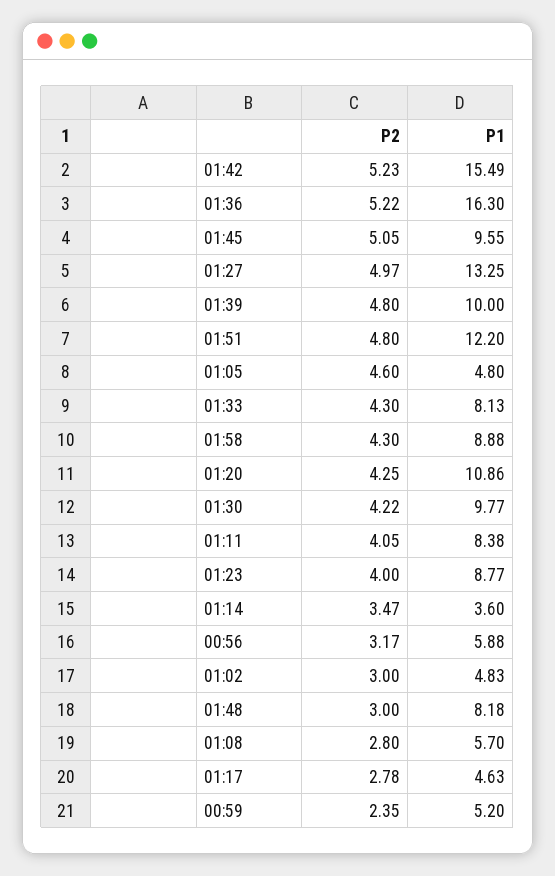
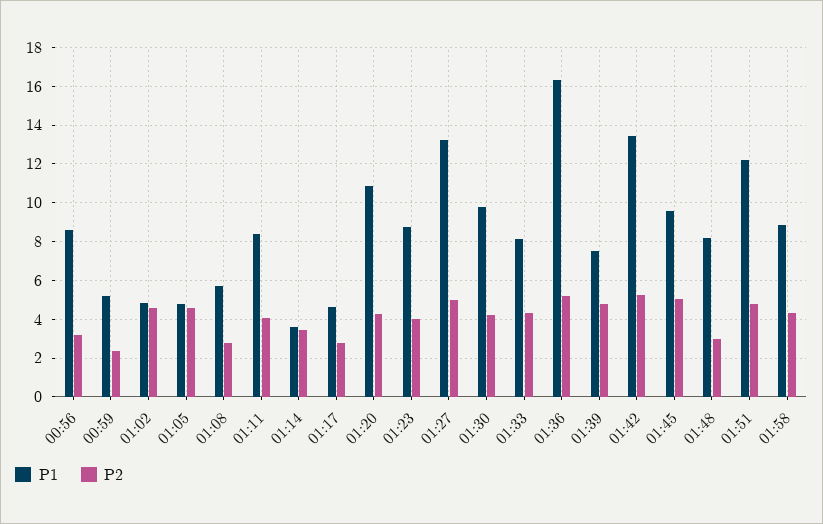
  {
    "P2": {
      "01:42": 5.23,
      "01:36": 5.22,
      "01:45": 5.05,
      "01:27": 4.97,
      "01:39": 4.8,
      "01:51": 4.8,
      "01:05": 4.6,
      "01:33": 4.3,
      "01:58": 4.3,
      "01:20": 4.25,
      "01:30": 4.22,
      "01:11": 4.05,
      "01:23": 4,
      "01:14": 3.47,
      "00:56": 3.17,
-     "01:02": 3,
+     "01:02": 4.5,
      "01:48": 3,
      "01:08": 2.8,
      "01:17": 2.78,
      "00:59": 2.35
    },
    "P1": {
-     "01:42": 15.49,
+     "01:42": 13.5,
      "01:36": 16.3,
      "01:45": 9.55,
      "01:27": 13.25,
-     "01:39": 10,
+     "01:39": 7.5,
      "01:51": 12.2,
      "01:05": 4.8,
      "01:33": 8.13,
      "01:58": 8.88,
      "01:20": 10.86,
      "01:30": 9.77,
      "01:11": 8.38,
      "01:23": 8.77,
      "01:14": 3.6,
-     "00:56": 5.88,
+     "00:56": 8.5,
      "01:02": 4.83,
      "01:48": 8.18,
      "01:08": 5.7,
      "01:17": 4.63,
      "00:59": 5.2
    }
  }

